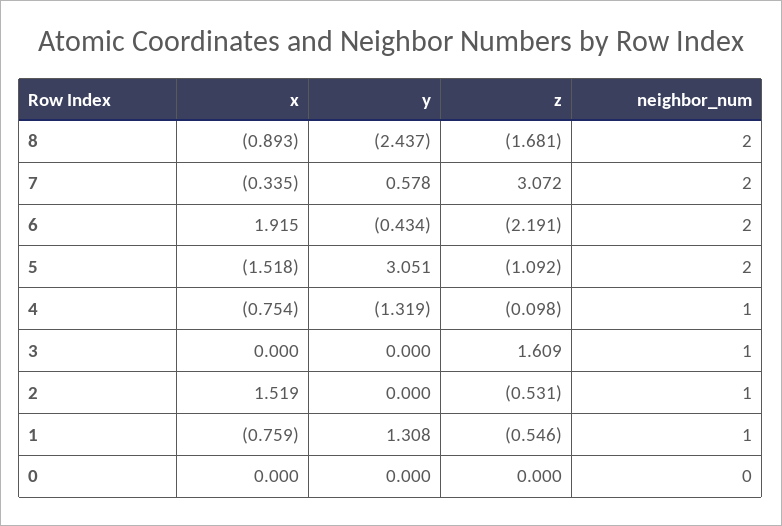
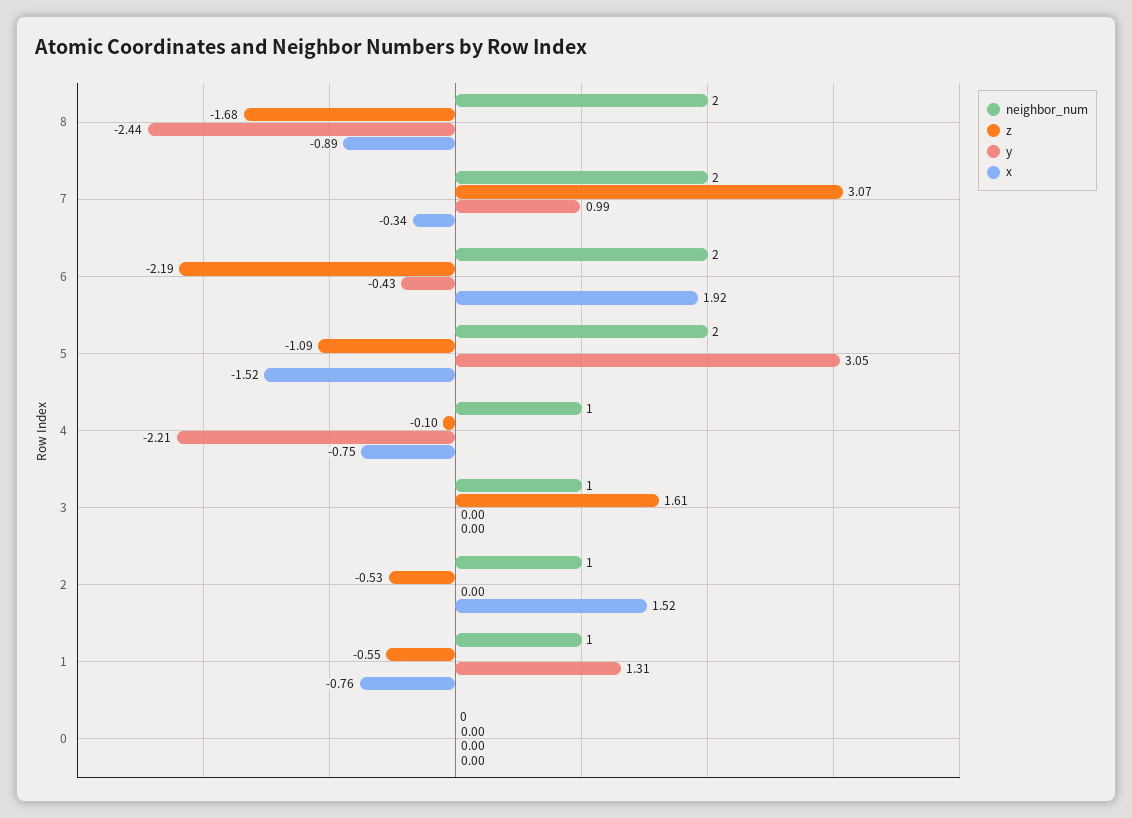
  {
    "x": {
      "8": -0.893,
      "7": -0.335,
      "6": 1.915,
      "5": -1.518,
      "4": -0.754,
      "3": 0,
      "2": 1.519,
      "1": -0.759,
      "0": 0
    },
    "y": {
      "8": -2.437,
-     "7": 0.578,
+     "7": 0.99,
      "6": -0.434,
      "5": 3.051,
-     "4": -1.319,
+     "4": -2.21,
      "3": 0,
      "2": 0,
      "1": 1.308,
      "0": 0
    },
    "z": {
      "8": -1.681,
      "7": 3.072,
      "6": -2.191,
      "5": -1.092,
      "4": -0.098,
      "3": 1.609,
      "2": -0.531,
      "1": -0.546,
      "0": 0
    },
    "neighbor_num": {
      "8": 2,
      "7": 2,
      "6": 2,
      "5": 2,
      "4": 1,
      "3": 1,
      "2": 1,
      "1": 1,
      "0": 0
    }
  }

